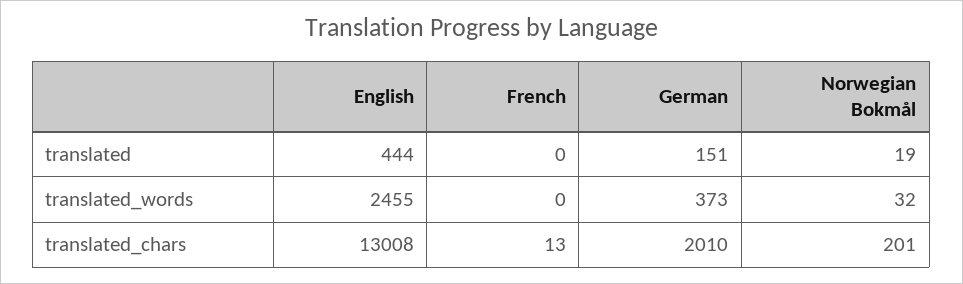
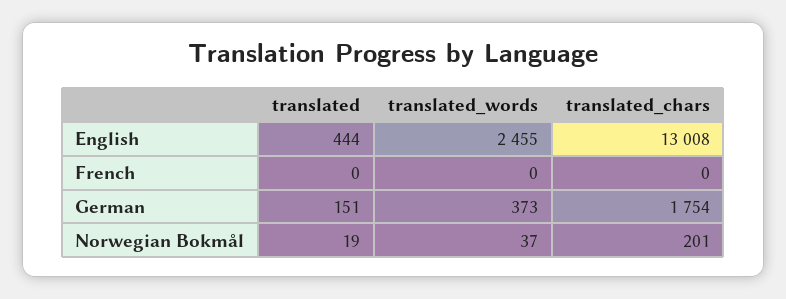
  {
    "English": {
      "translated": 444,
      "translated_words": 2455,
      "translated_chars": 13008
    },
    "French": {
      "translated": 0,
      "translated_words": 0,
-     "translated_chars": 13
+     "translated_chars": 0
    },
    "German": {
      "translated": 151,
      "translated_words": 373,
-     "translated_chars": 2010
+     "translated_chars": 1754
    },
    "Norwegian Bokmål": {
      "translated": 19,
-     "translated_words": 32,
+     "translated_words": 37,
      "translated_chars": 201
    }
  }

